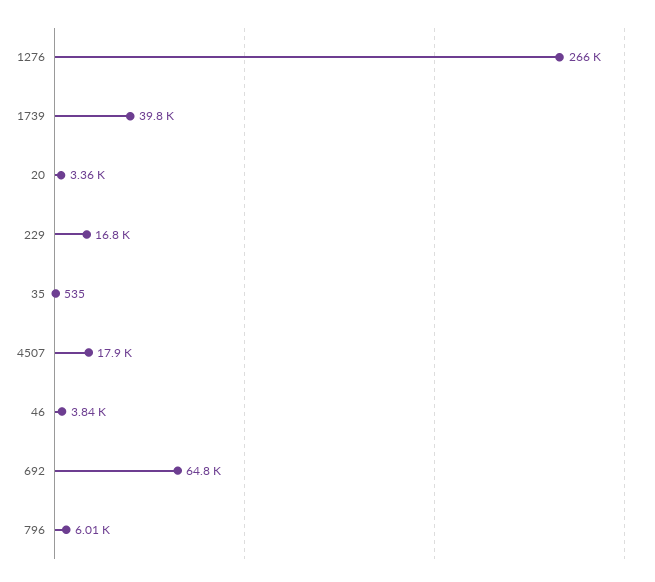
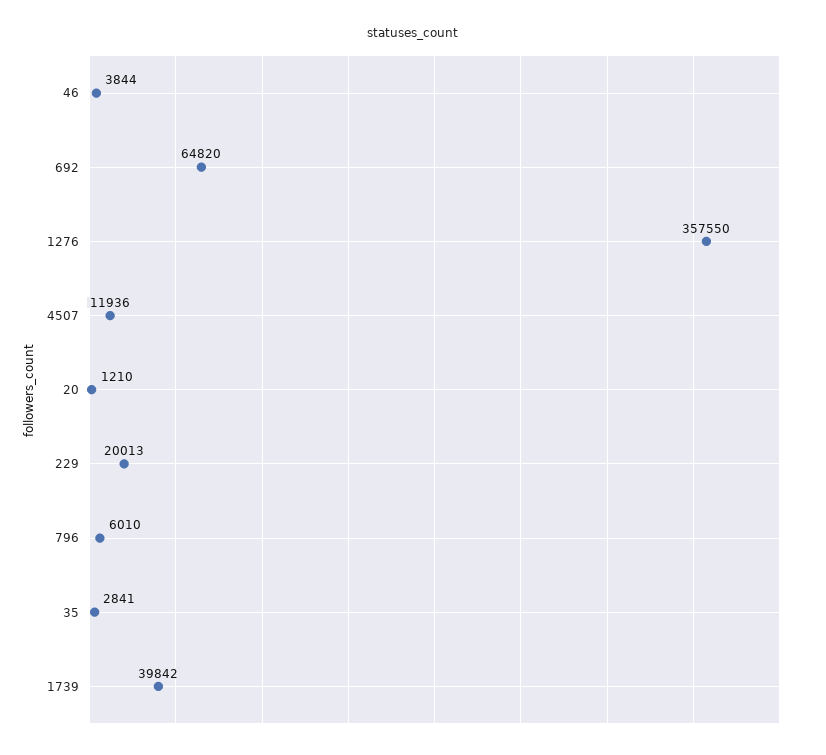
  {
-   "1276": 266000,
+   "1276": 357550,
    "1739": 39842,
-   "20": 3360,
+   "20": 1210,
-   "229": 16800,
+   "229": 20013,
-   "35": 535,
+   "35": 2841,
-   "4507": 17900,
+   "4507": 11936,
    "46": 3844,
    "692": 64820,
    "796": 6010
  }

